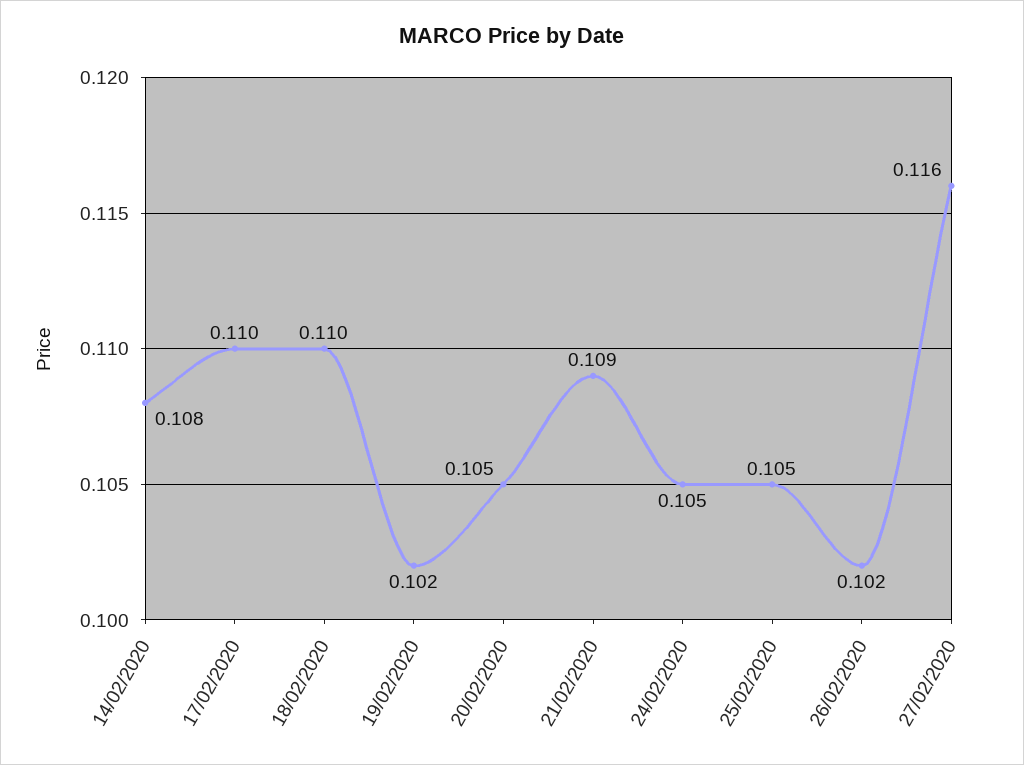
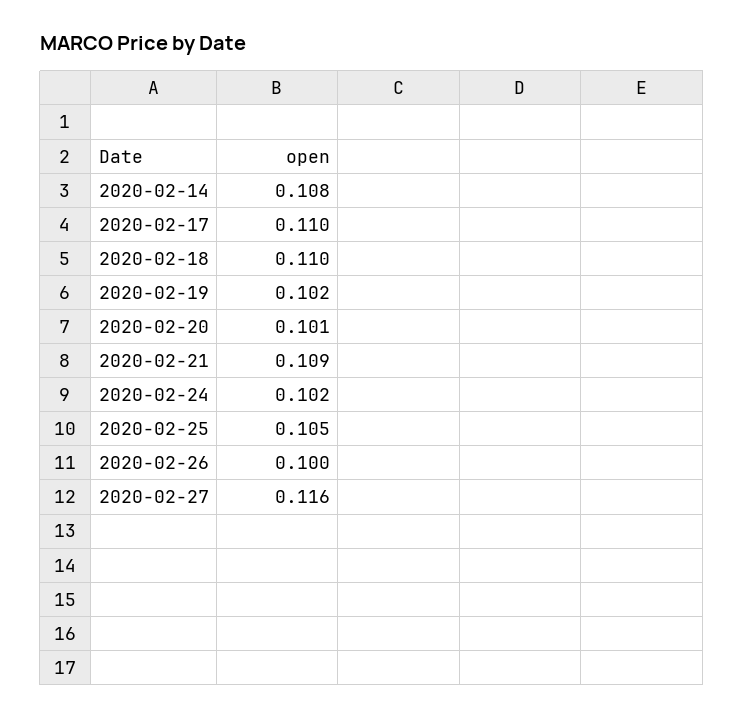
  {
    "14/02/2020": 0.108,
    "17/02/2020": 0.11,
    "18/02/2020": 0.11,
    "19/02/2020": 0.102,
-   "20/02/2020": 0.105,
+   "20/02/2020": 0.101,
    "21/02/2020": 0.109,
-   "24/02/2020": 0.105,
+   "24/02/2020": 0.102,
    "25/02/2020": 0.105,
-   "26/02/2020": 0.102,
+   "26/02/2020": 0.1,
    "27/02/2020": 0.116
  }

